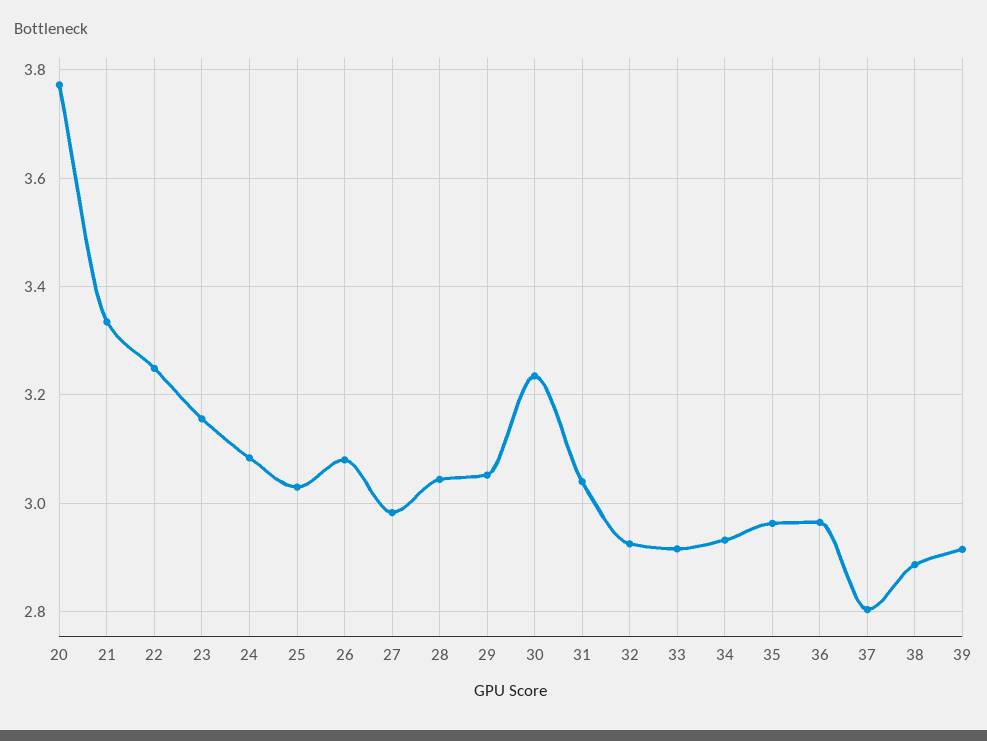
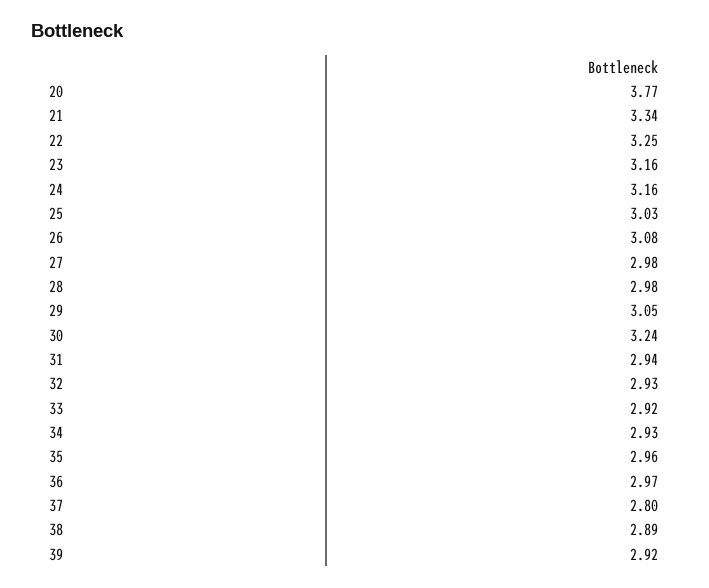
  {
    "20": 3.77,
    "21": 3.34,
    "22": 3.25,
    "23": 3.16,
-   "24": 3.08,
+   "24": 3.16,
    "25": 3.03,
    "26": 3.08,
    "27": 2.98,
-   "28": 3.04,
+   "28": 2.98,
    "29": 3.05,
    "30": 3.24,
-   "31": 3.04,
+   "31": 2.94,
    "32": 2.93,
    "33": 2.92,
    "34": 2.93,
    "35": 2.96,
    "36": 2.97,
    "37": 2.8,
    "38": 2.89,
    "39": 2.92
  }

